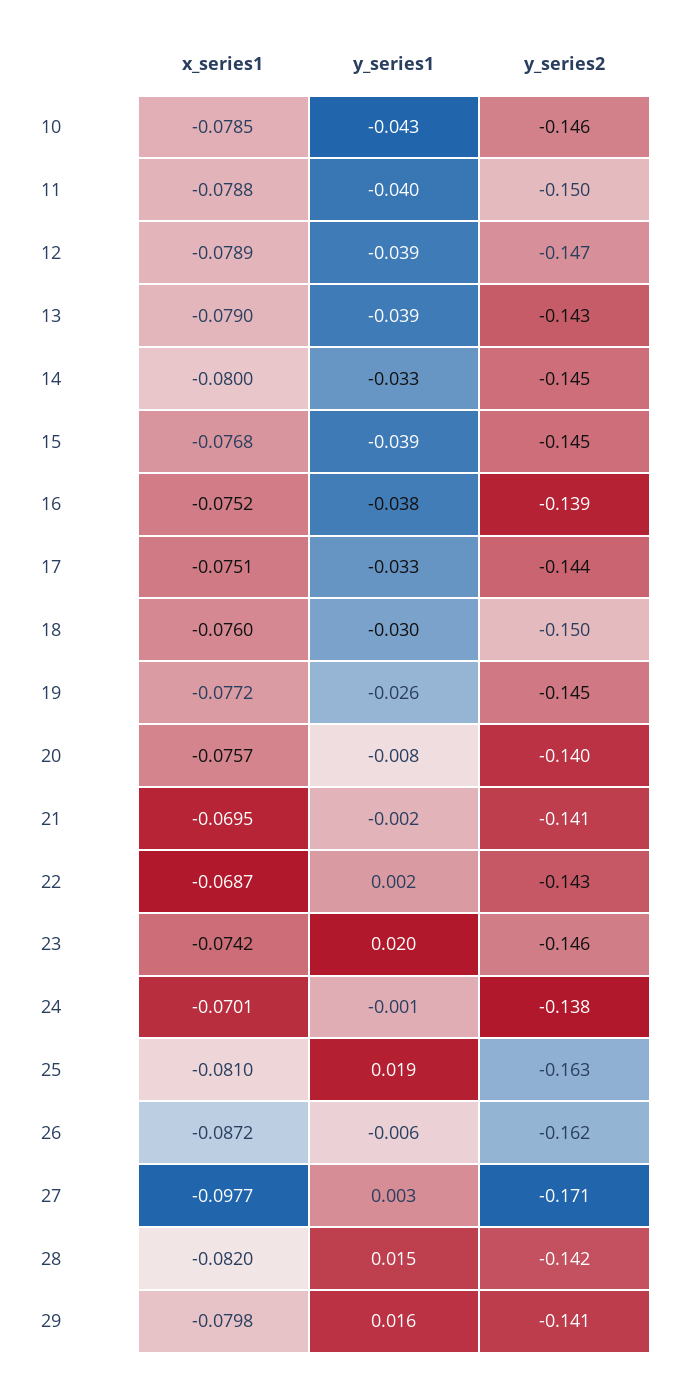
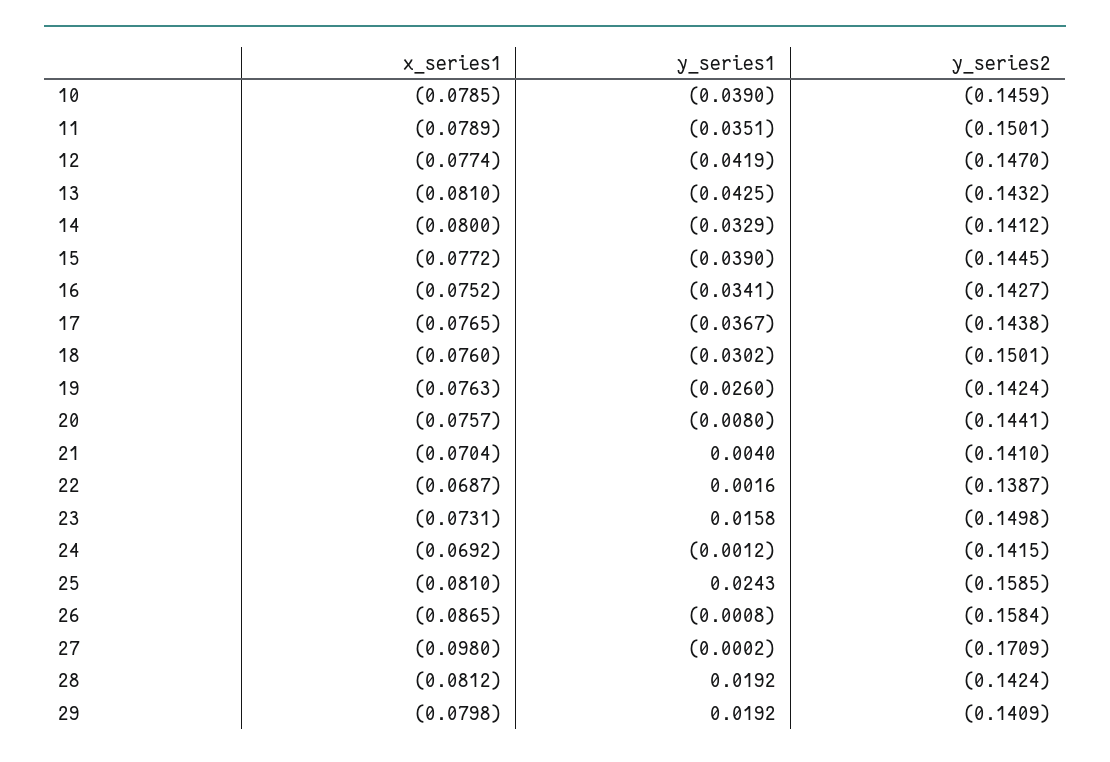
  {
    "x_series1": {
      "10": -0.0785,
-     "11": -0.0788,
+     "11": -0.0789,
-     "12": -0.0789,
+     "12": -0.0774,
-     "13": -0.079,
+     "13": -0.081,
      "14": -0.08,
-     "15": -0.0768,
+     "15": -0.0772,
      "16": -0.0752,
-     "17": -0.0751,
+     "17": -0.0765,
      "18": -0.076,
-     "19": -0.0772,
+     "19": -0.0763,
      "20": -0.0757,
-     "21": -0.0695,
+     "21": -0.0704,
      "22": -0.0687,
-     "23": -0.0742,
+     "23": -0.0731,
-     "24": -0.0701,
+     "24": -0.0692,
      "25": -0.081,
-     "26": -0.0872,
+     "26": -0.0865,
-     "27": -0.0977,
+     "27": -0.098,
-     "28": -0.082,
+     "28": -0.0812,
      "29": -0.0798
    },
    "y_series1": {
-     "10": -0.043,
+     "10": -0.039,
-     "11": -0.04,
+     "11": -0.0351,
-     "12": -0.039,
+     "12": -0.0419,
-     "13": -0.039,
+     "13": -0.0425,
      "14": -0.0329,
      "15": -0.039,
-     "16": -0.038,
+     "16": -0.0341,
-     "17": -0.033,
+     "17": -0.0367,
      "18": -0.0302,
      "19": -0.026,
      "20": -0.008,
-     "21": -0.002,
+     "21": 0.004,
      "22": 0.0016,
-     "23": 0.02,
+     "23": 0.0158,
      "24": -0.0012,
-     "25": 0.019,
+     "25": 0.0243,
-     "26": -0.006,
+     "26": -0.0008,
-     "27": 0.003,
+     "27": -0.0002,
-     "28": 0.015,
+     "28": 0.0192,
-     "29": 0.016
+     "29": 0.0192
    },
    "y_series2": {
      "10": -0.1459,
      "11": -0.1501,
      "12": -0.147,
      "13": -0.1432,
-     "14": -0.145,
+     "14": -0.1412,
      "15": -0.1445,
-     "16": -0.139,
+     "16": -0.1427,
      "17": -0.1438,
      "18": -0.1501,
-     "19": -0.145,
+     "19": -0.1424,
-     "20": -0.14,
+     "20": -0.1441,
      "21": -0.141,
-     "22": -0.143,
+     "22": -0.1387,
-     "23": -0.146,
+     "23": -0.1498,
-     "24": -0.138,
+     "24": -0.1415,
-     "25": -0.163,
+     "25": -0.1585,
-     "26": -0.162,
+     "26": -0.1584,
      "27": -0.1709,
      "28": -0.1424,
      "29": -0.1409
    }
  }

